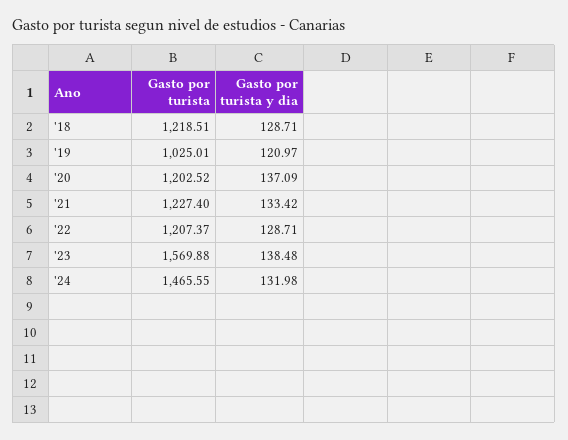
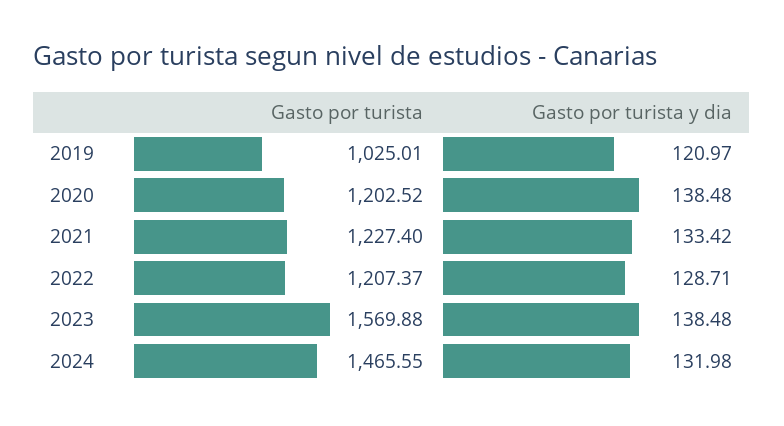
  {
    "Gasto por turista": {
-     "'18": 1218.51,
      "'19": 1025.01,
      "'20": 1202.52,
      "'21": 1227.4,
      "'22": 1207.37,
      "'23": 1569.88,
      "'24": 1465.55
    },
    "Gasto por turista y dia": {
-     "'18": 128.71,
      "'19": 120.97,
-     "'20": 137.09,
+     "'20": 138.48,
      "'21": 133.42,
      "'22": 128.71,
      "'23": 138.48,
      "'24": 131.98
    }
  }

